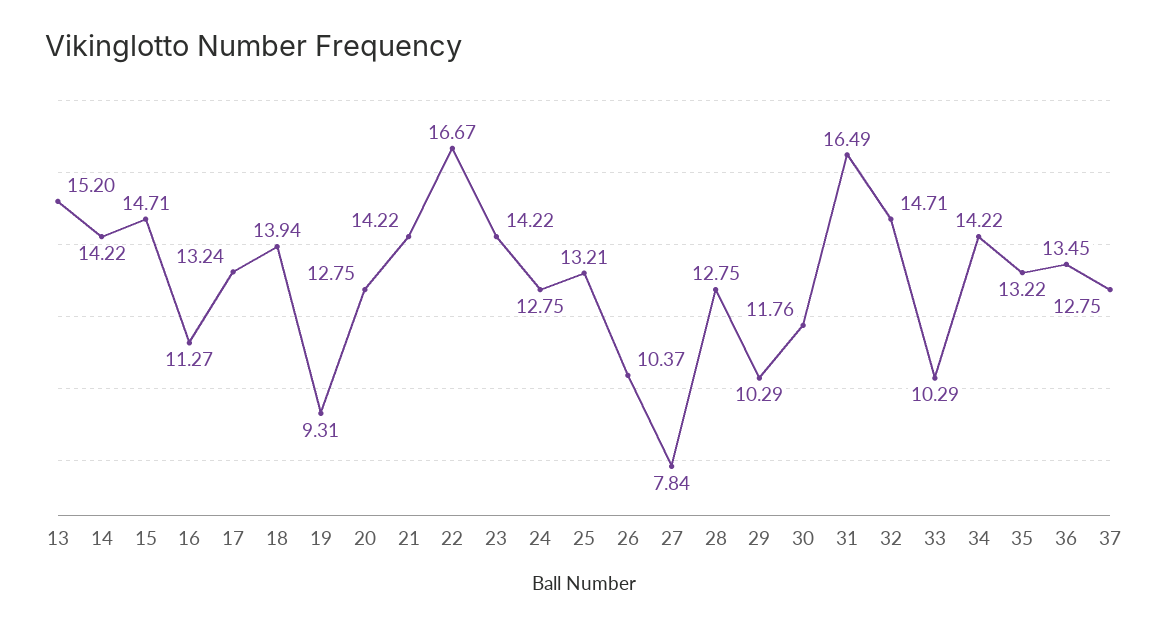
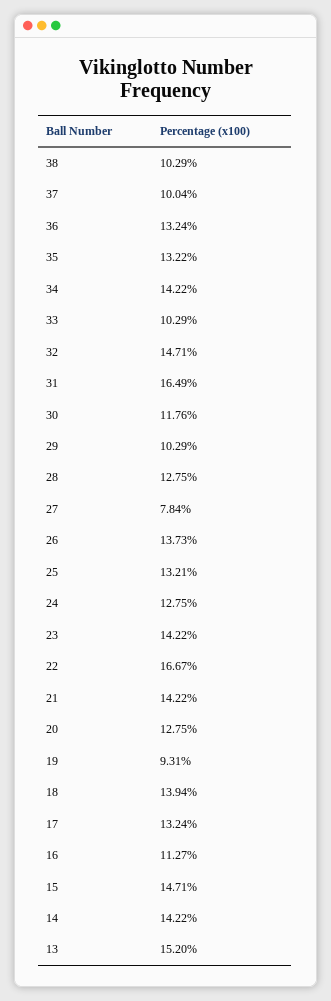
  {
    "13": 15.2,
    "14": 14.22,
    "15": 14.71,
    "16": 11.27,
    "17": 13.24,
    "18": 13.94,
    "19": 9.31,
    "20": 12.75,
    "21": 14.22,
    "22": 16.67,
    "23": 14.22,
    "24": 12.75,
    "25": 13.21,
-   "26": 10.37,
+   "26": 13.73,
    "27": 7.84,
    "28": 12.75,
    "29": 10.29,
    "30": 11.76,
    "31": 16.49,
    "32": 14.71,
    "33": 10.29,
    "34": 14.22,
    "35": 13.22,
-   "36": 13.45,
+   "36": 13.24,
-   "37": 12.75
+   "37": 10.04,
+   "38": 10.29
  }

